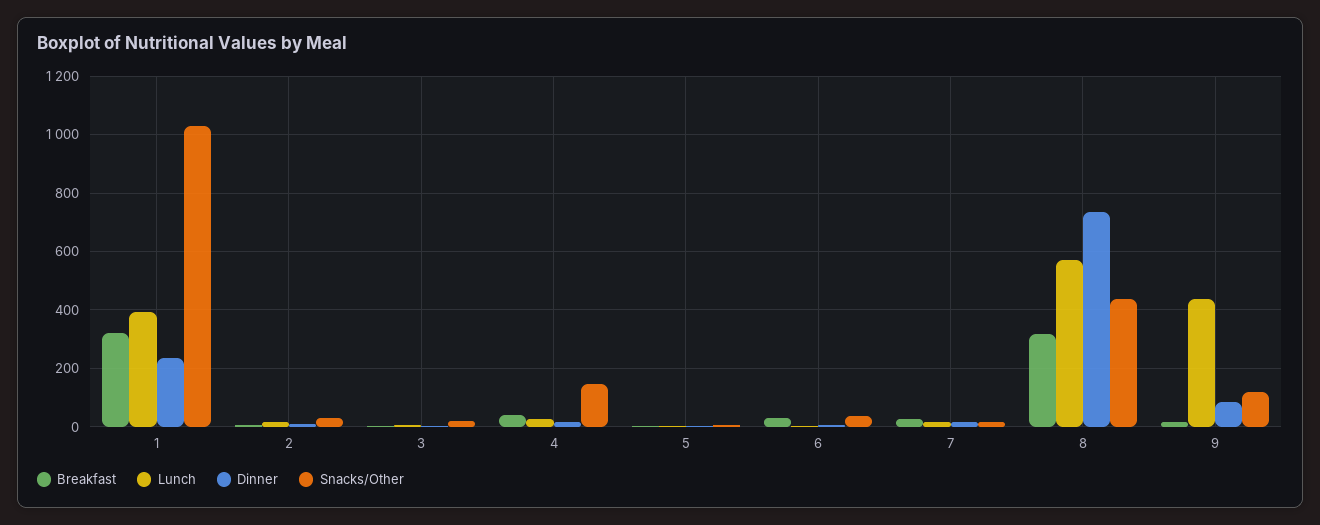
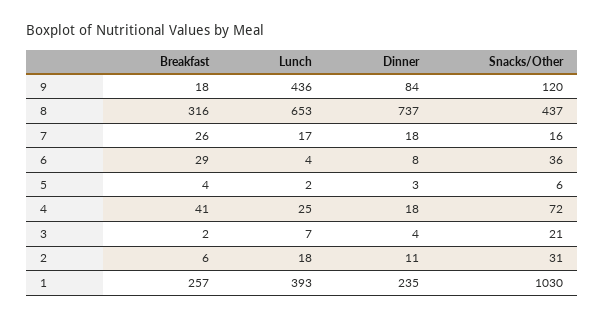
  {
    "Breakfast": {
-     "1": 325,
+     "1": 257,
      "2": 6,
      "3": 2,
      "4": 41,
      "5": 4,
      "6": 29,
      "7": 26,
      "8": 316,
      "9": 18
    },
    "Lunch": {
      "1": 393,
      "2": 18,
      "3": 7,
      "4": 25,
      "5": 2,
      "6": 4,
      "7": 17,
-     "8": 575,
+     "8": 653,
      "9": 436
    },
    "Dinner": {
      "1": 235,
      "2": 11,
      "3": 4,
      "4": 18,
      "5": 3,
      "6": 8,
      "7": 18,
      "8": 737,
      "9": 84
    },
    "Snacks/Other": {
      "1": 1030,
      "2": 31,
      "3": 21,
-     "4": 150,
+     "4": 72,
      "5": 6,
      "6": 36,
      "7": 16,
      "8": 437,
      "9": 120
    }
  }

